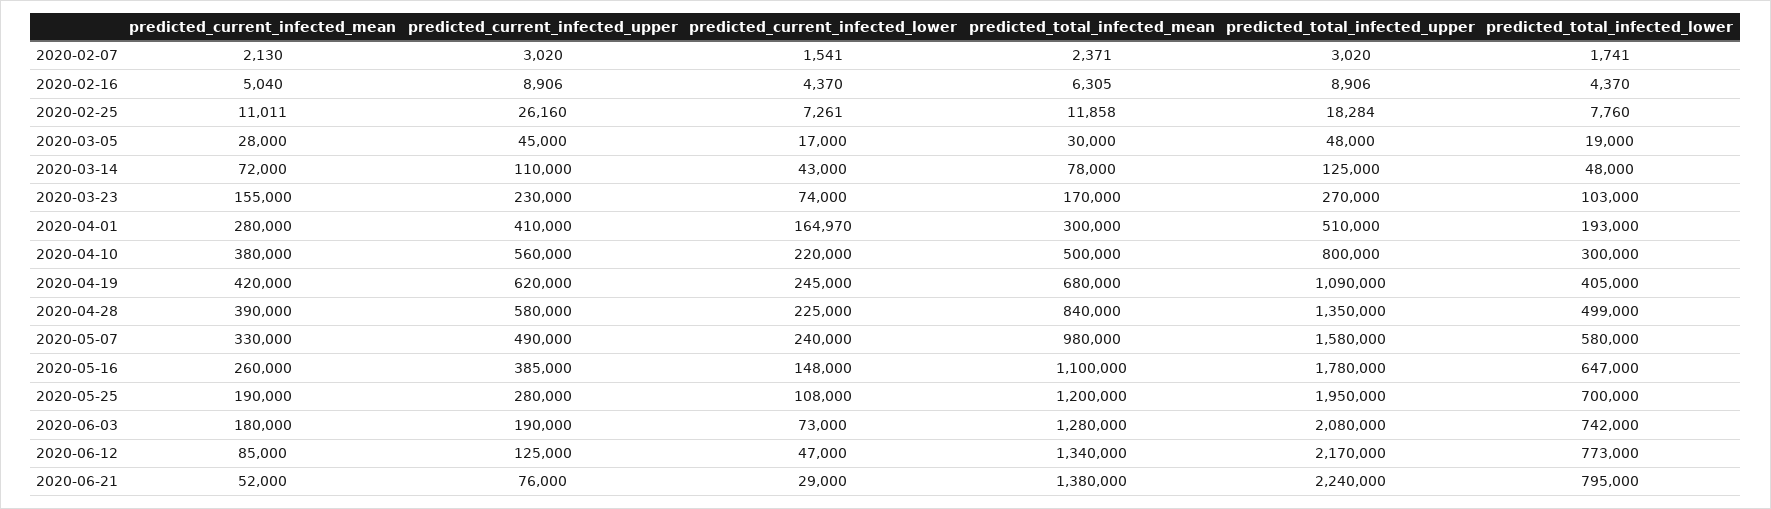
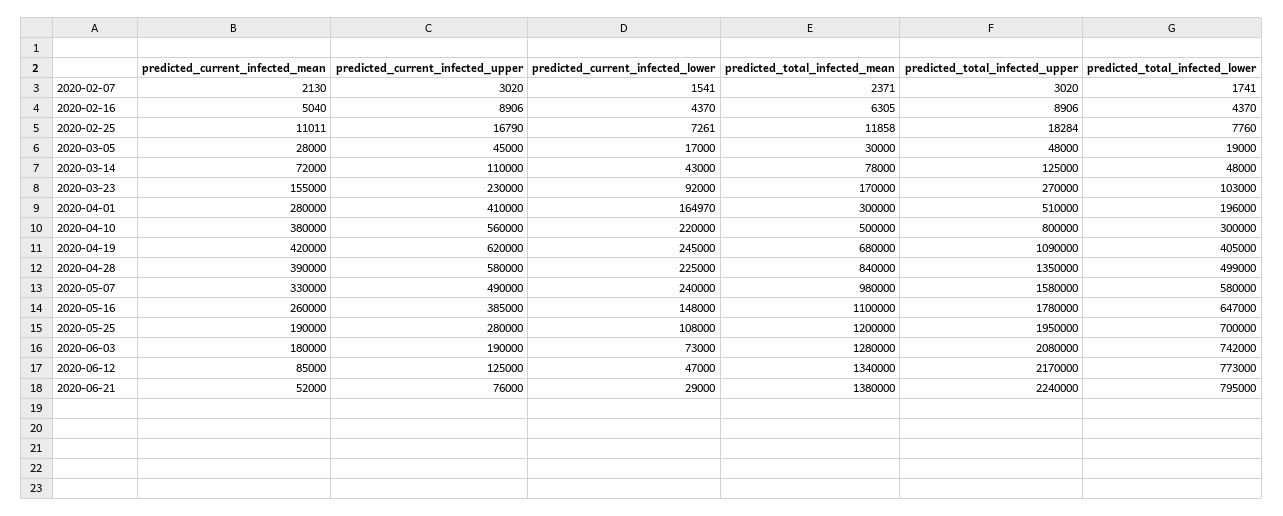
  {
    "predicted_current_infected_mean": {
      "2020-02-07": 2130,
      "2020-02-16": 5040,
      "2020-02-25": 11011,
      "2020-03-05": 28000,
      "2020-03-14": 72000,
      "2020-03-23": 155000,
      "2020-04-01": 280000,
      "2020-04-10": 380000,
      "2020-04-19": 420000,
      "2020-04-28": 390000,
      "2020-05-07": 330000,
      "2020-05-16": 260000,
      "2020-05-25": 190000,
      "2020-06-03": 180000,
      "2020-06-12": 85000,
      "2020-06-21": 52000
    },
    "predicted_current_infected_upper": {
      "2020-02-07": 3020,
      "2020-02-16": 8906,
-     "2020-02-25": 26160,
+     "2020-02-25": 16790,
      "2020-03-05": 45000,
      "2020-03-14": 110000,
      "2020-03-23": 230000,
      "2020-04-01": 410000,
      "2020-04-10": 560000,
      "2020-04-19": 620000,
      "2020-04-28": 580000,
      "2020-05-07": 490000,
      "2020-05-16": 385000,
      "2020-05-25": 280000,
      "2020-06-03": 190000,
      "2020-06-12": 125000,
      "2020-06-21": 76000
    },
    "predicted_current_infected_lower": {
      "2020-02-07": 1541,
      "2020-02-16": 4370,
      "2020-02-25": 7261,
      "2020-03-05": 17000,
      "2020-03-14": 43000,
-     "2020-03-23": 74000,
+     "2020-03-23": 92000,
      "2020-04-01": 164970,
      "2020-04-10": 220000,
      "2020-04-19": 245000,
      "2020-04-28": 225000,
      "2020-05-07": 240000,
      "2020-05-16": 148000,
      "2020-05-25": 108000,
      "2020-06-03": 73000,
      "2020-06-12": 47000,
      "2020-06-21": 29000
    },
    "predicted_total_infected_mean": {
      "2020-02-07": 2371,
      "2020-02-16": 6305,
      "2020-02-25": 11858,
      "2020-03-05": 30000,
      "2020-03-14": 78000,
      "2020-03-23": 170000,
      "2020-04-01": 300000,
      "2020-04-10": 500000,
      "2020-04-19": 680000,
      "2020-04-28": 840000,
      "2020-05-07": 980000,
      "2020-05-16": 1100000,
      "2020-05-25": 1200000,
      "2020-06-03": 1280000,
      "2020-06-12": 1340000,
      "2020-06-21": 1380000
    },
    "predicted_total_infected_upper": {
      "2020-02-07": 3020,
      "2020-02-16": 8906,
      "2020-02-25": 18284,
      "2020-03-05": 48000,
      "2020-03-14": 125000,
      "2020-03-23": 270000,
      "2020-04-01": 510000,
      "2020-04-10": 800000,
      "2020-04-19": 1090000,
      "2020-04-28": 1350000,
      "2020-05-07": 1580000,
      "2020-05-16": 1780000,
      "2020-05-25": 1950000,
      "2020-06-03": 2080000,
      "2020-06-12": 2170000,
      "2020-06-21": 2240000
    },
    "predicted_total_infected_lower": {
      "2020-02-07": 1741,
      "2020-02-16": 4370,
      "2020-02-25": 7760,
      "2020-03-05": 19000,
      "2020-03-14": 48000,
      "2020-03-23": 103000,
-     "2020-04-01": 193000,
+     "2020-04-01": 196000,
      "2020-04-10": 300000,
      "2020-04-19": 405000,
      "2020-04-28": 499000,
      "2020-05-07": 580000,
      "2020-05-16": 647000,
      "2020-05-25": 700000,
      "2020-06-03": 742000,
      "2020-06-12": 773000,
      "2020-06-21": 795000
    }
  }

